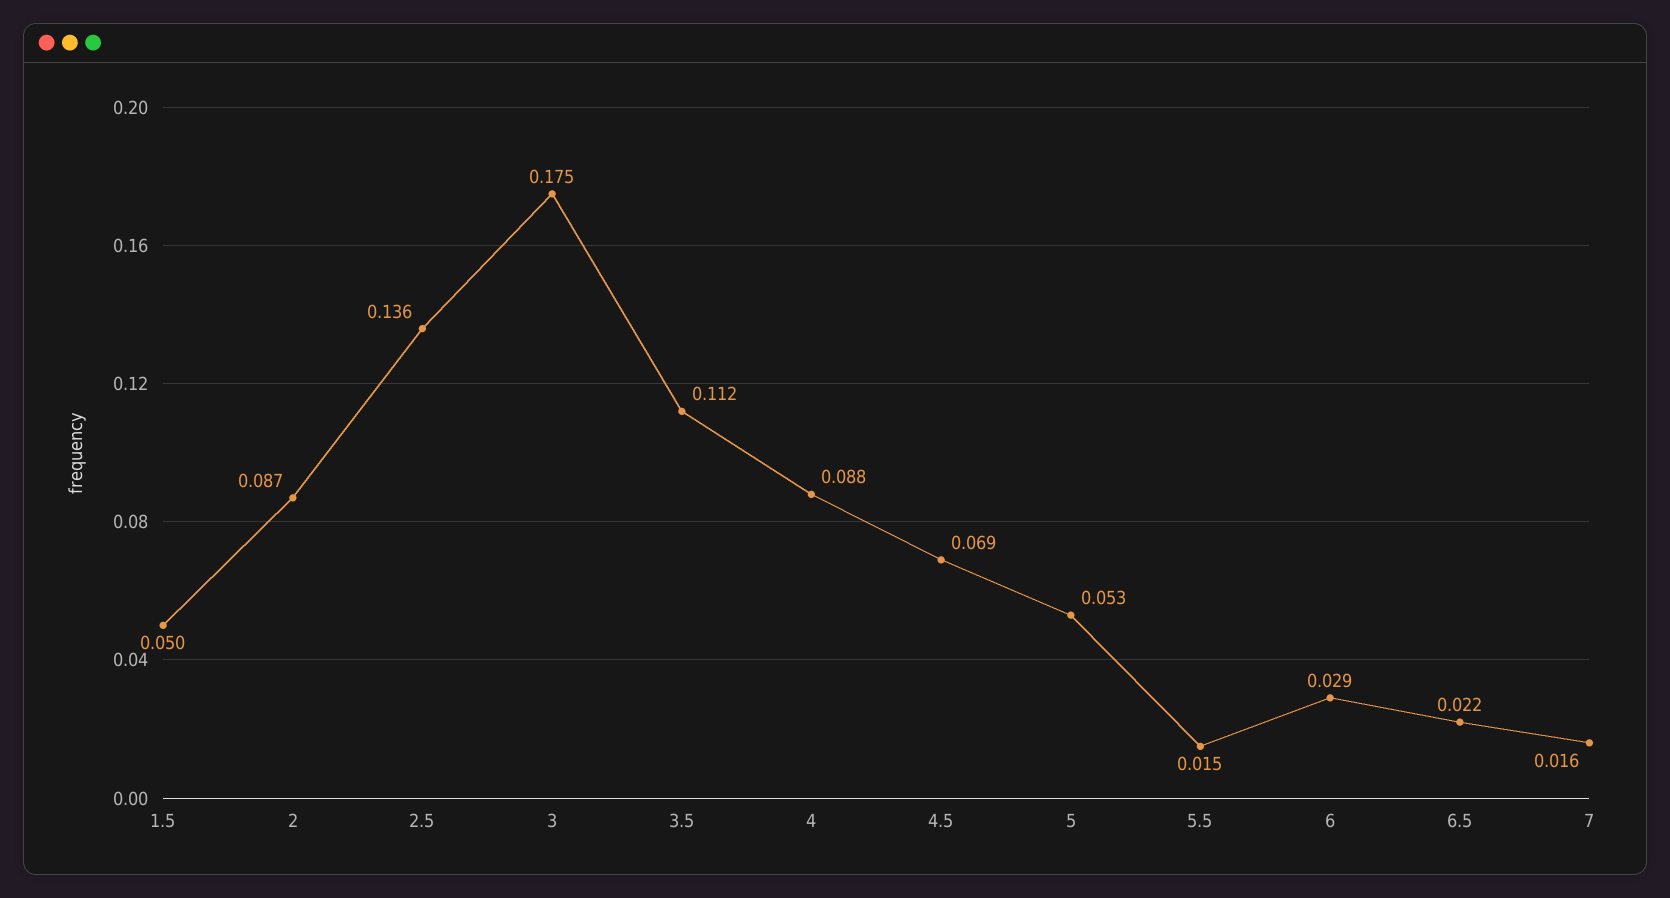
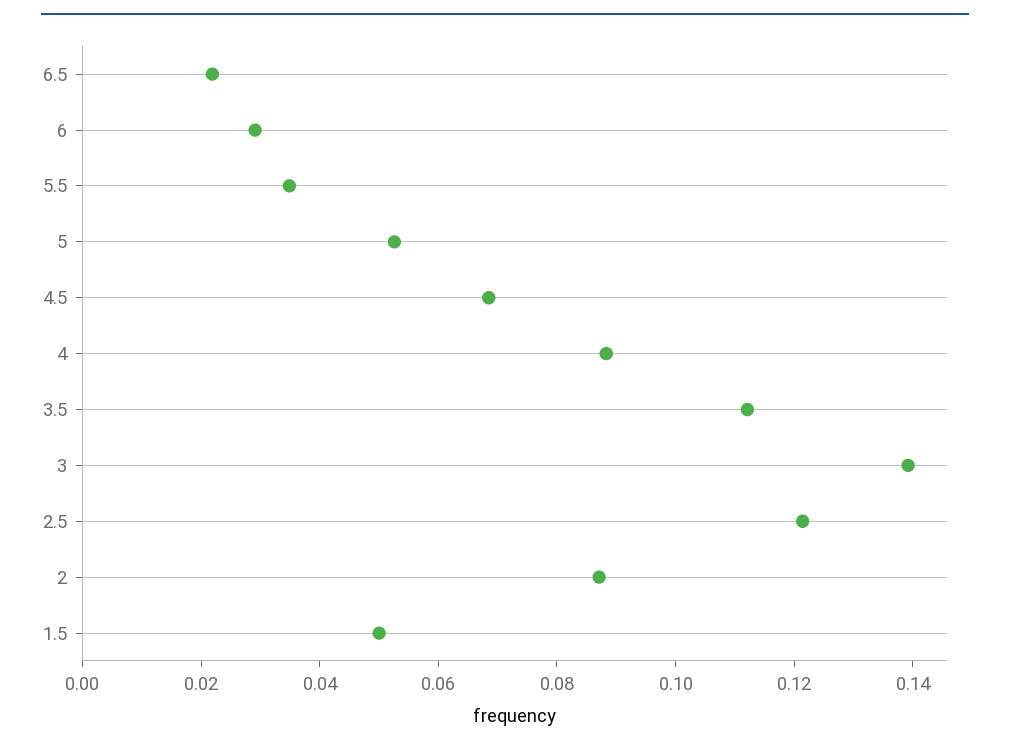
  {
    "1.5": 0.05,
    "2": 0.087,
-   "2.5": 0.136,
+   "2.5": 0.12,
-   "3": 0.175,
+   "3": 0.14,
    "3.5": 0.112,
    "4": 0.088,
    "4.5": 0.069,
    "5": 0.053,
-   "5.5": 0.015,
+   "5.5": 0.035,
    "6": 0.029,
-   "6.5": 0.022,
+   "6.5": 0.022
-   "7": 0.016
  }

